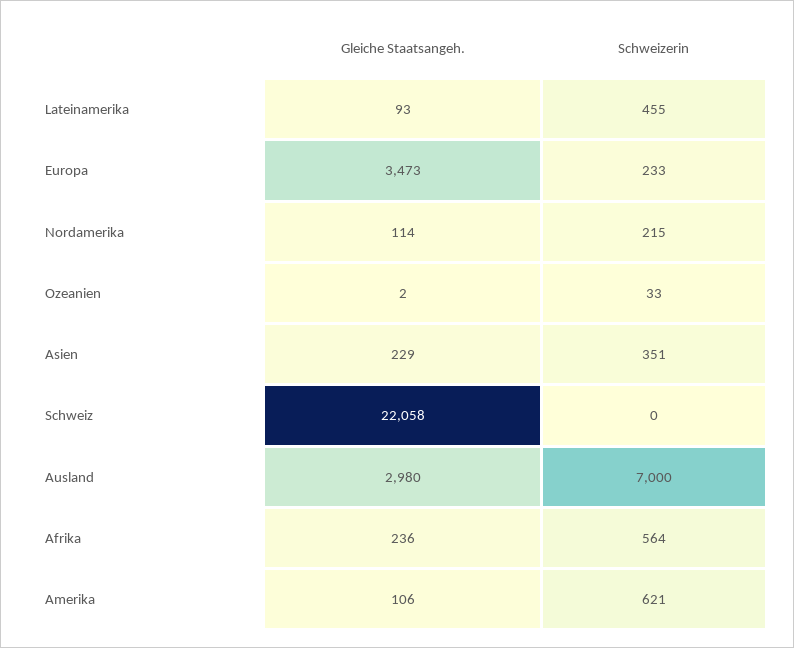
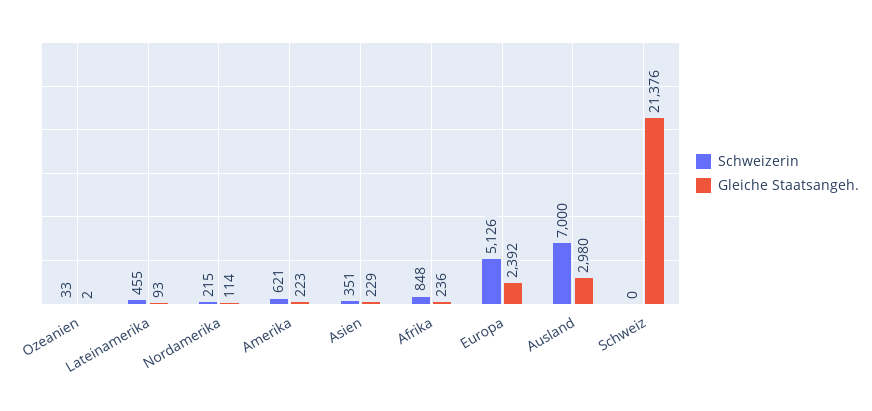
  {
    "Gleiche Staatsangeh.": {
      "Lateinamerika": 93,
-     "Europa": 3473,
+     "Europa": 2392,
      "Nordamerika": 114,
      "Ozeanien": 2,
      "Asien": 229,
-     "Schweiz": 22058,
+     "Schweiz": 21376,
      "Ausland": 2980,
      "Afrika": 236,
-     "Amerika": 106
+     "Amerika": 223
    },
    "Schweizerin": {
      "Lateinamerika": 455,
-     "Europa": 233,
+     "Europa": 5126,
      "Nordamerika": 215,
      "Ozeanien": 33,
      "Asien": 351,
      "Schweiz": 0,
      "Ausland": 7000,
-     "Afrika": 564,
+     "Afrika": 848,
      "Amerika": 621
    }
  }

